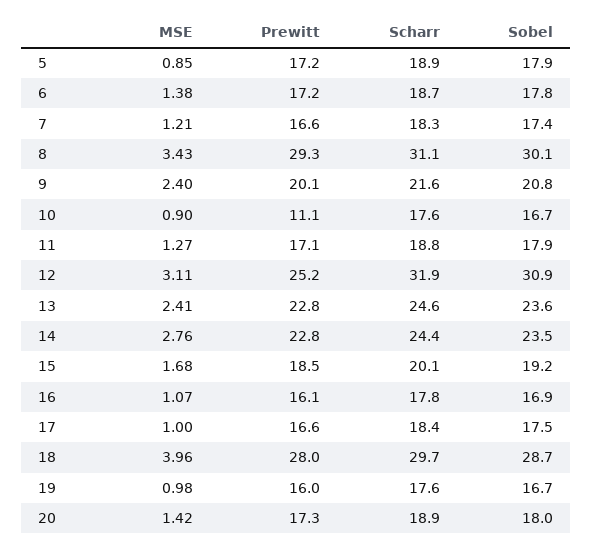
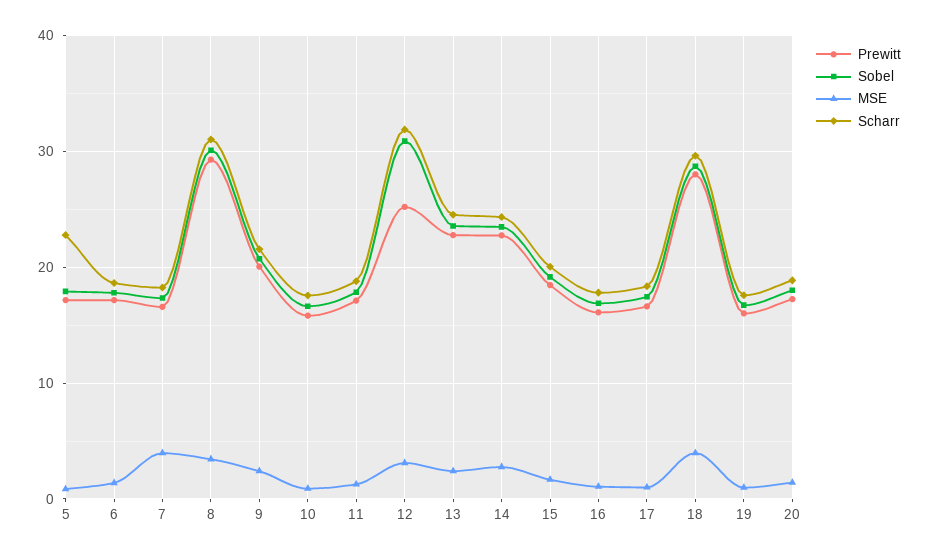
  {
    "MSE": {
      "5": 0.85,
      "6": 1.38,
-     "7": 1.21,
+     "7": 4,
      "8": 3.43,
      "9": 2.4,
      "10": 0.9,
      "11": 1.27,
      "12": 3.11,
      "13": 2.41,
      "14": 2.76,
      "15": 1.68,
      "16": 1.07,
      "17": 1,
      "18": 3.96,
      "19": 0.98,
      "20": 1.42
    },
    "Prewitt": {
      "5": 17.2,
      "6": 17.2,
      "7": 16.6,
      "8": 29.3,
      "9": 20.1,
-     "10": 11.1,
+     "10": 16,
      "11": 17.1,
      "12": 25.2,
      "13": 22.8,
      "14": 22.8,
      "15": 18.5,
      "16": 16.1,
      "17": 16.6,
      "18": 28,
      "19": 16,
      "20": 17.3
    },
    "Scharr": {
-     "5": 18.9,
+     "5": 23,
      "6": 18.7,
      "7": 18.3,
      "8": 31.1,
      "9": 21.6,
      "10": 17.6,
      "11": 18.8,
      "12": 31.9,
      "13": 24.6,
      "14": 24.4,
      "15": 20.1,
      "16": 17.8,
      "17": 18.4,
      "18": 29.7,
      "19": 17.6,
      "20": 18.9
    },
    "Sobel": {
      "5": 17.9,
      "6": 17.8,
      "7": 17.4,
      "8": 30.1,
      "9": 20.8,
      "10": 16.7,
      "11": 17.9,
      "12": 30.9,
      "13": 23.6,
      "14": 23.5,
      "15": 19.2,
      "16": 16.9,
      "17": 17.5,
      "18": 28.7,
      "19": 16.7,
      "20": 18
    }
  }

